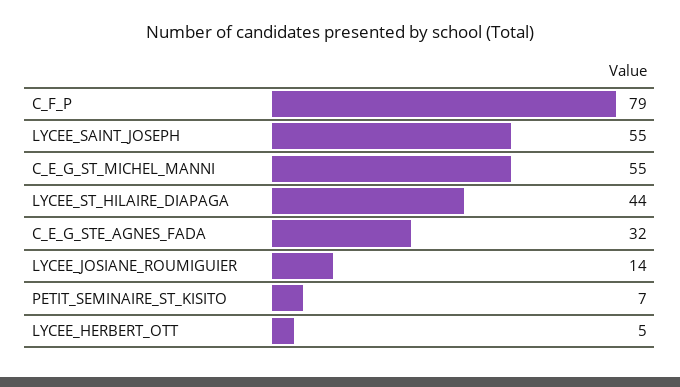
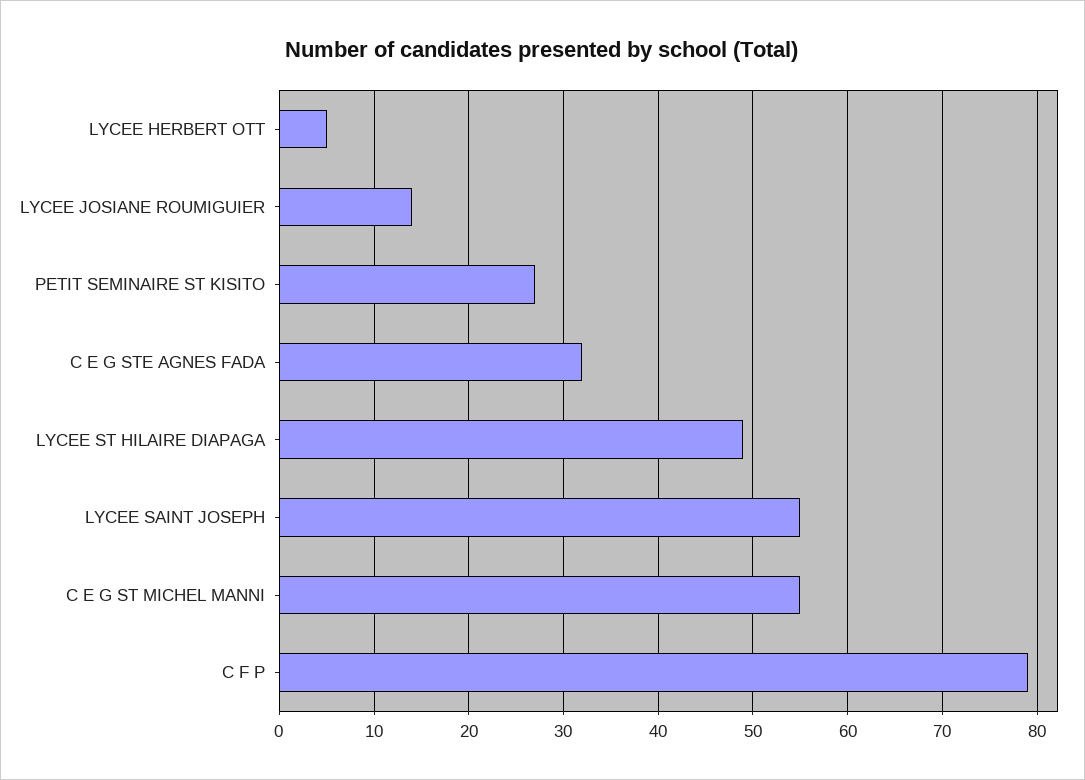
  {
    "C_F_P": 79,
    "LYCEE_SAINT_JOSEPH": 55,
    "C_E_G_ST_MICHEL_MANNI": 55,
-   "LYCEE_ST_HILAIRE_DIAPAGA": 44,
+   "LYCEE_ST_HILAIRE_DIAPAGA": 49,
    "C_E_G_STE_AGNES_FADA": 32,
    "LYCEE_JOSIANE_ROUMIGUIER": 14,
-   "PETIT_SEMINAIRE_ST_KISITO": 7,
+   "PETIT_SEMINAIRE_ST_KISITO": 27,
    "LYCEE_HERBERT_OTT": 5
  }

